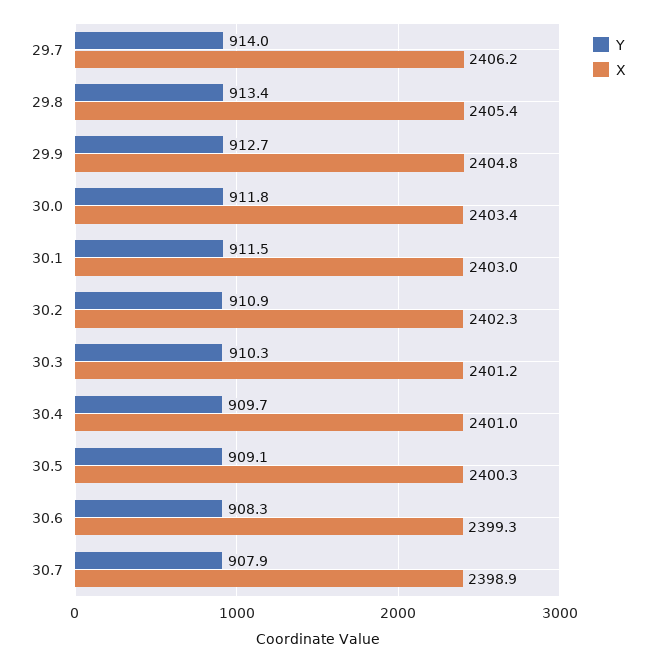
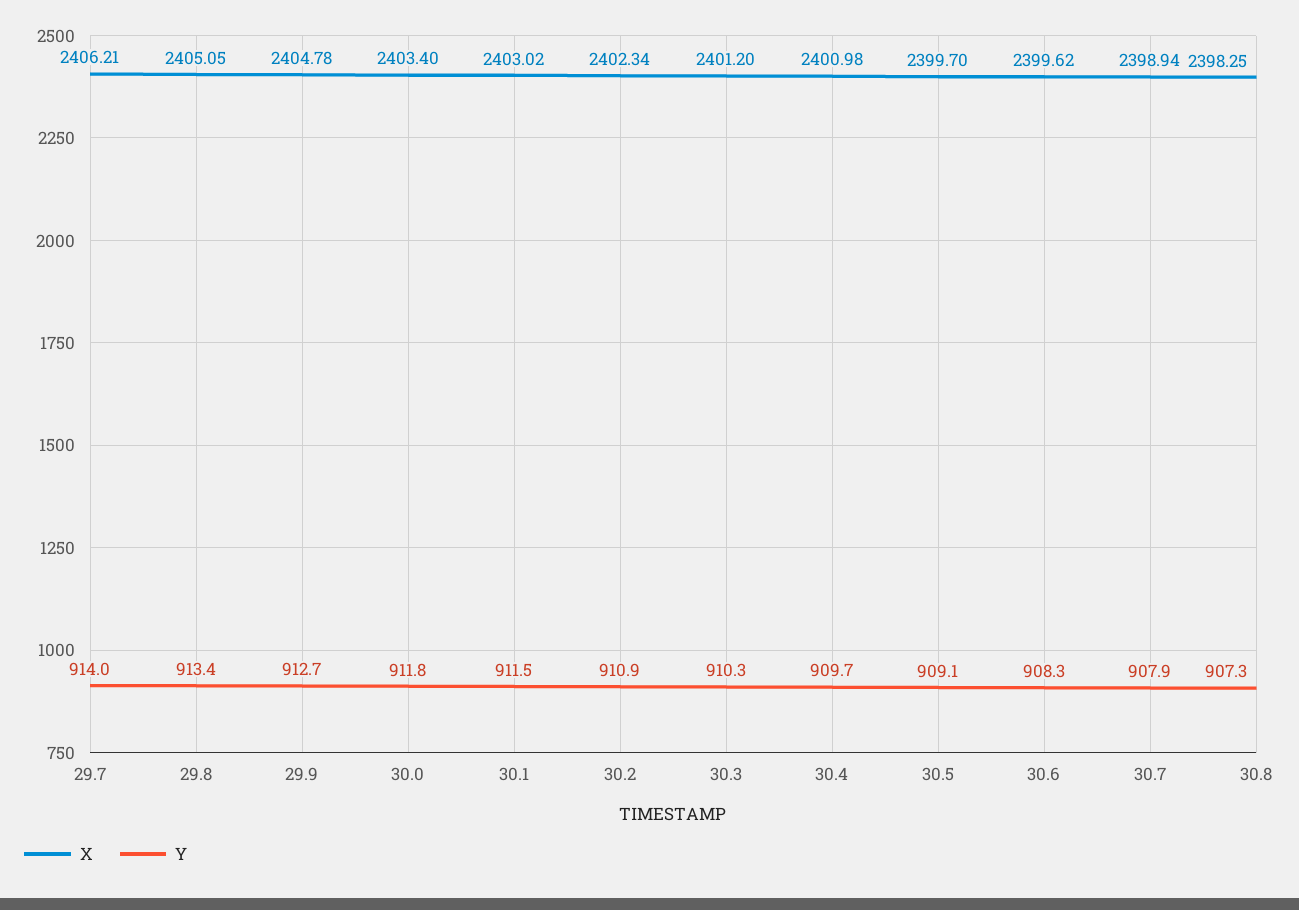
  {
    "Y": {
      "29.7": 914,
      "29.8": 913.4,
      "29.9": 912.7,
      "30.0": 911.8,
      "30.1": 911.5,
      "30.2": 910.9,
      "30.3": 910.3,
      "30.4": 909.7,
      "30.5": 909.1,
      "30.6": 908.3,
-     "30.7": 907.9
+     "30.7": 907.9,
+     "30.8": 907.3
    },
    "X": {
      "29.7": 2406.21,
-     "29.8": 2405.4,
+     "29.8": 2405.05,
      "29.9": 2404.78,
      "30.0": 2403.4,
      "30.1": 2403.02,
      "30.2": 2402.34,
      "30.3": 2401.2,
      "30.4": 2400.98,
-     "30.5": 2400.3,
+     "30.5": 2399.7,
-     "30.6": 2399.3,
+     "30.6": 2399.62,
-     "30.7": 2398.94
+     "30.7": 2398.94,
+     "30.8": 2398.25
    }
  }

